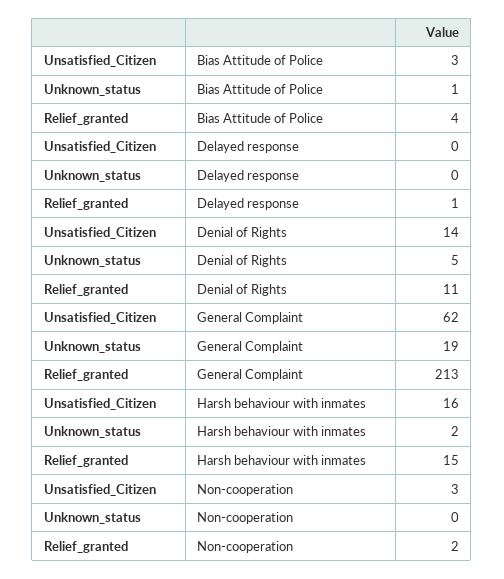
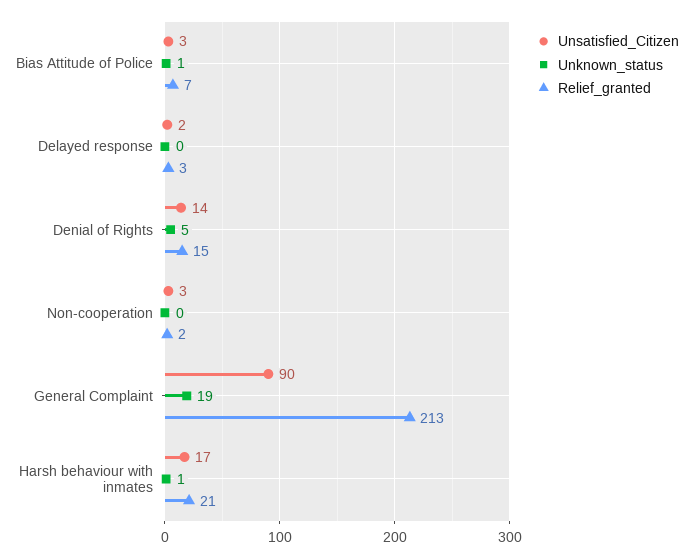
  {
    "Unsatisfied_Citizen": {
      "Bias Attitude of Police": 3,
-     "Delayed response": 0,
+     "Delayed response": 2,
      "Denial of Rights": 14,
-     "General Complaint": 62,
+     "General Complaint": 90,
-     "Harsh behaviour with inmates": 16,
+     "Harsh behaviour with inmates": 17,
      "Non-cooperation": 3
    },
    "Unknown_status": {
      "Bias Attitude of Police": 1,
      "Delayed response": 0,
      "Denial of Rights": 5,
      "General Complaint": 19,
-     "Harsh behaviour with inmates": 2,
+     "Harsh behaviour with inmates": 1,
      "Non-cooperation": 0
    },
    "Relief_granted": {
-     "Bias Attitude of Police": 4,
+     "Bias Attitude of Police": 7,
-     "Delayed response": 1,
+     "Delayed response": 3,
-     "Denial of Rights": 11,
+     "Denial of Rights": 15,
      "General Complaint": 213,
-     "Harsh behaviour with inmates": 15,
+     "Harsh behaviour with inmates": 21,
      "Non-cooperation": 2
    }
  }

